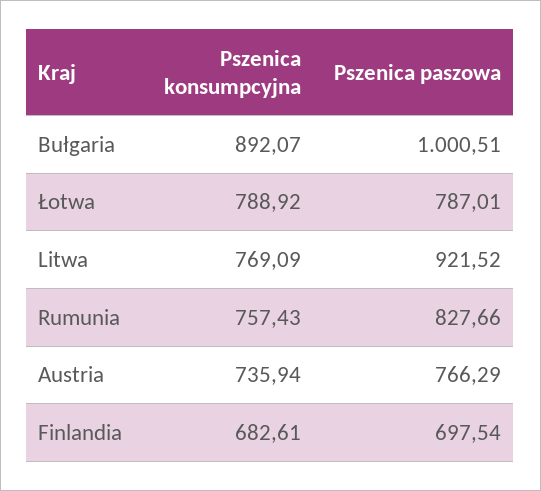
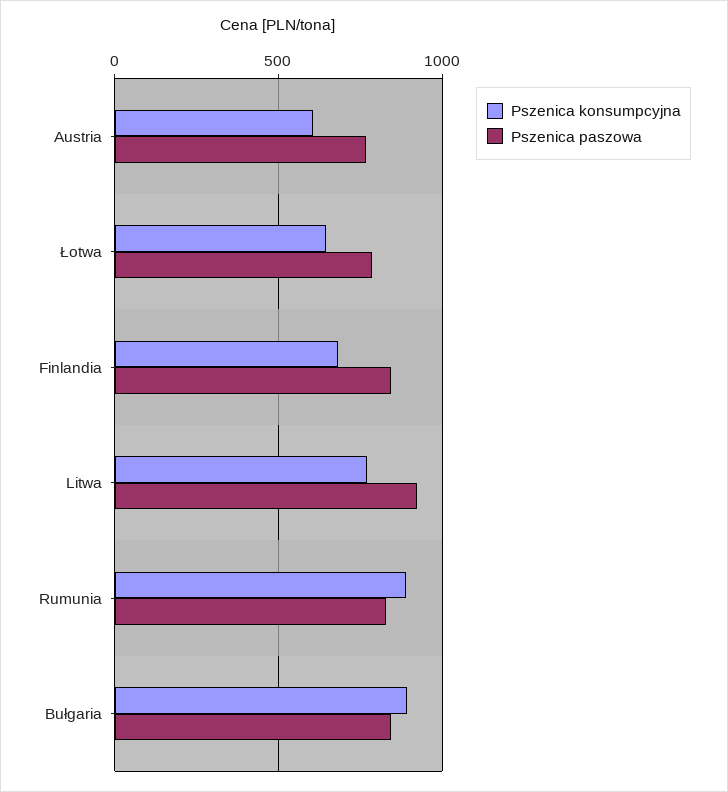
  {
    "Pszenica konsumpcyjna": {
      "Bułgaria": 892.07,
-     "Łotwa": 788.92,
+     "Łotwa": 650,
      "Litwa": 769.09,
-     "Rumunia": 757.43,
+     "Rumunia": 900,
-     "Austria": 735.94,
+     "Austria": 600,
      "Finlandia": 682.61
    },
    "Pszenica paszowa": {
-     "Bułgaria": 1000.51,
+     "Bułgaria": 850,
      "Łotwa": 787.01,
      "Litwa": 921.52,
      "Rumunia": 827.66,
      "Austria": 766.29,
-     "Finlandia": 697.54
+     "Finlandia": 850
    }
  }

